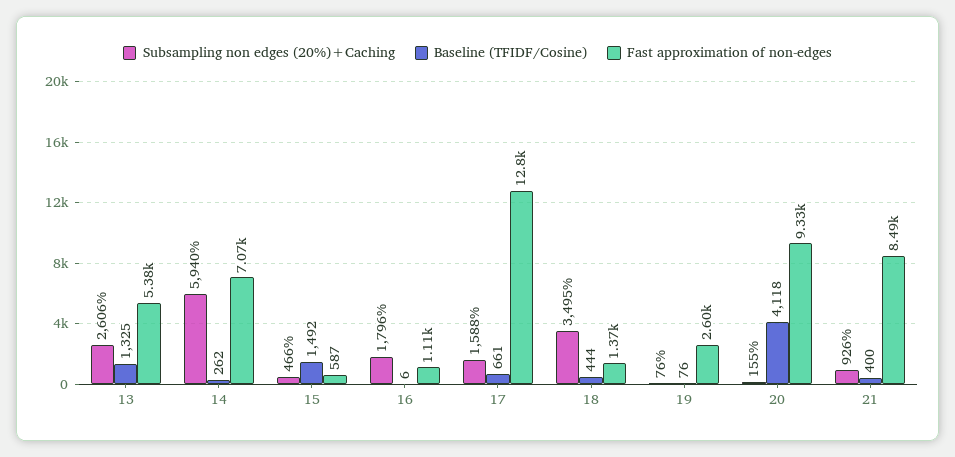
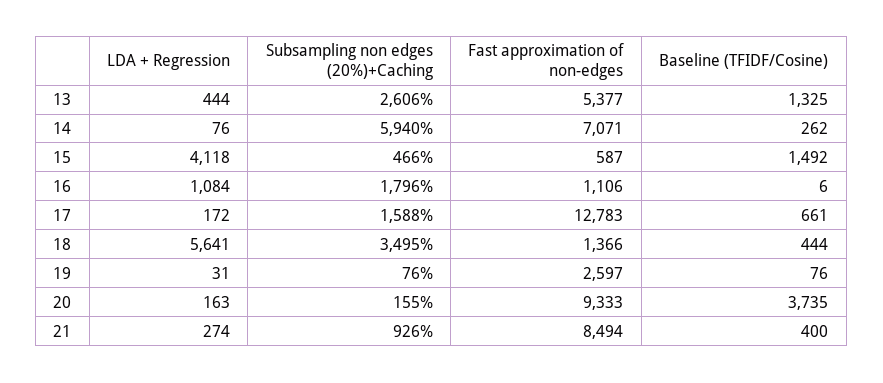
  {
    "Subsampling non edges (20%)+Caching": {
      "13": 2606,
      "14": 5940,
      "15": 466,
      "16": 1796,
      "17": 1588,
      "18": 3495,
      "19": 76,
      "20": 155,
      "21": 926
    },
    "Baseline (TFIDF/Cosine)": {
      "13": 1325,
      "14": 262,
      "15": 1492,
      "16": 6,
      "17": 661,
      "18": 444,
      "19": 76,
-     "20": 4118,
+     "20": 3735,
      "21": 400
    },
    "Fast approximation of non-edges": {
      "13": 5377,
      "14": 7071,
      "15": 587,
      "16": 1106,
      "17": 12783,
      "18": 1366,
      "19": 2597,
      "20": 9333,
      "21": 8494
-   }
+   },
+   "LDA + Regression": {
+     "13": 444,
+     "14": 76,
+     "15": 4118,
+     "16": 1084,
+     "17": 172,
+     "18": 5641,
+     "19": 31,
+     "20": 163,
+     "21": 274
+   }
  }

